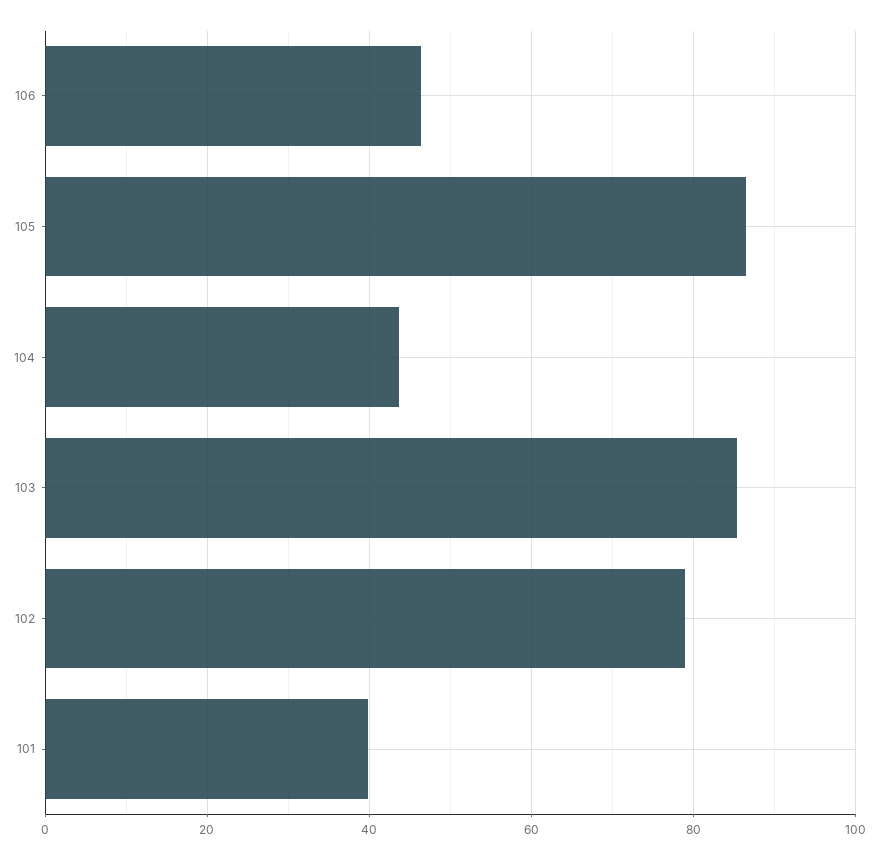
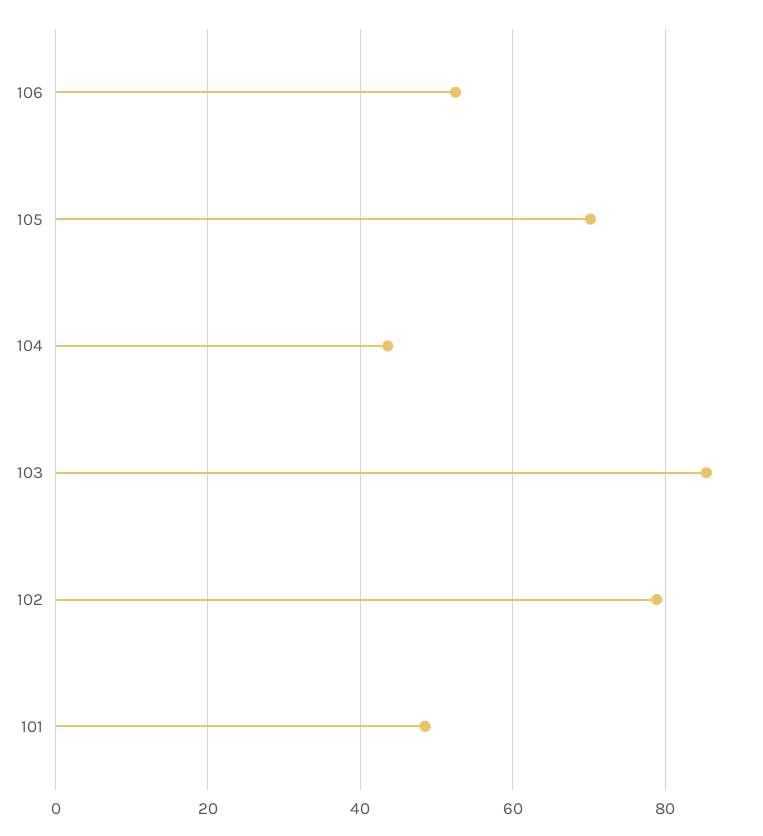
  {
-   "106": 46,
+   "106": 52,
-   "105": 86,
+   "105": 70,
    "104": 44,
    "103": 86,
    "102": 78,
-   "101": 40
+   "101": 48
  }

